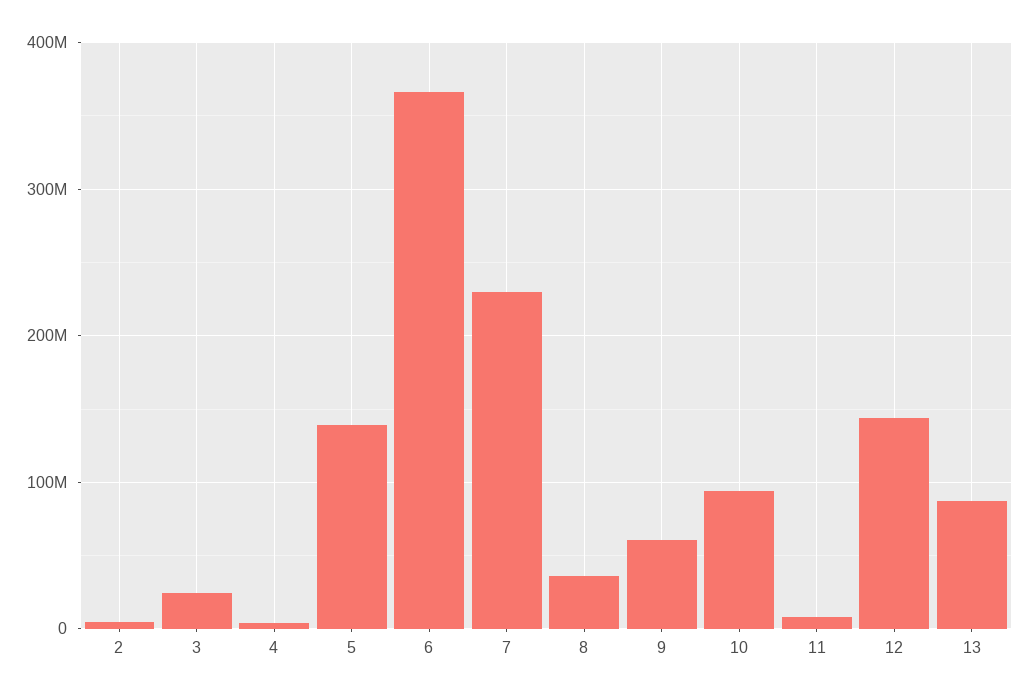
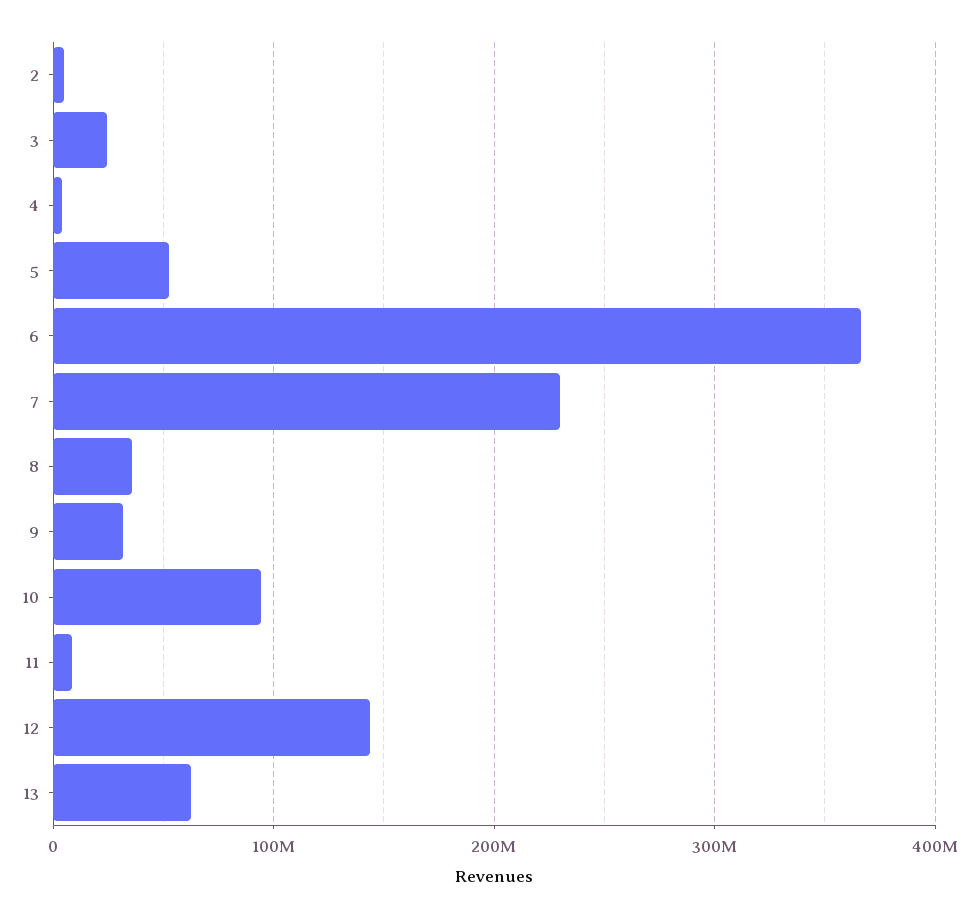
  {
    "2": 0,
    "3": 20000000,
    "4": 0,
-   "5": 140000000,
+   "5": 50000000,
    "6": 370000000,
    "7": 230000000,
    "8": 40000000,
-   "9": 60000000,
+   "9": 30000000,
    "10": 90000000,
    "11": 10000000,
    "12": 140000000,
-   "13": 90000000
+   "13": 60000000
  }

